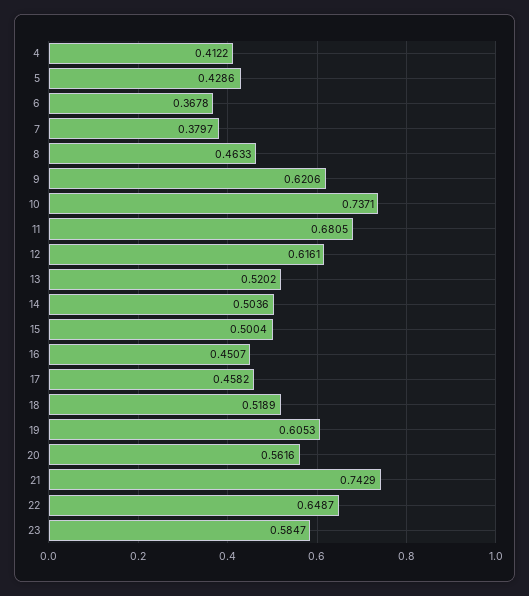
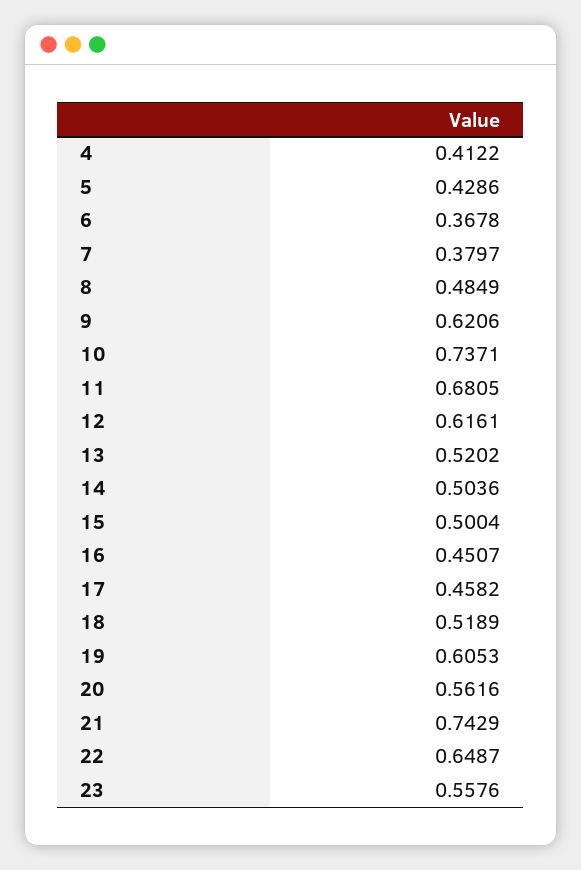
  {
    "4": 0.4122,
    "5": 0.4286,
    "6": 0.3678,
    "7": 0.3797,
-   "8": 0.4633,
+   "8": 0.4849,
    "9": 0.6206,
    "10": 0.7371,
    "11": 0.6805,
    "12": 0.6161,
    "13": 0.5202,
    "14": 0.5036,
    "15": 0.5004,
    "16": 0.4507,
    "17": 0.4582,
    "18": 0.5189,
    "19": 0.6053,
    "20": 0.5616,
    "21": 0.7429,
    "22": 0.6487,
-   "23": 0.5847
+   "23": 0.5576
  }

